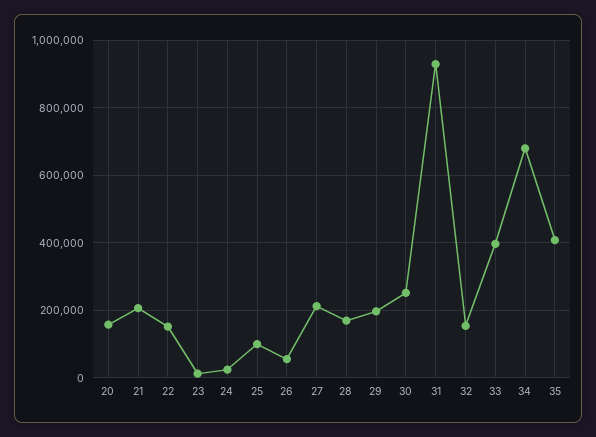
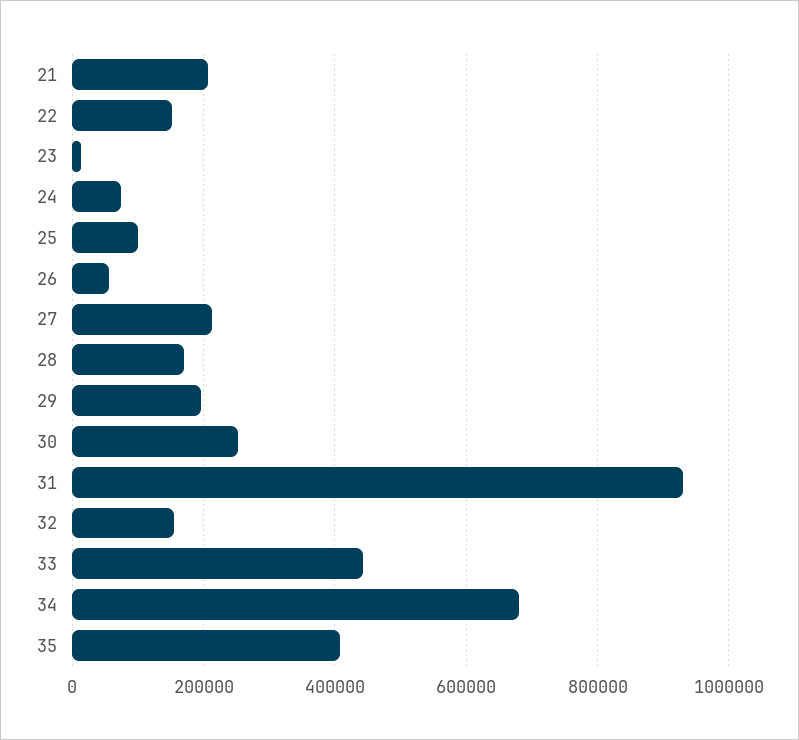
  {
-   "20": 160000,
    "21": 200000,
    "22": 160000,
    "23": 20000,
-   "24": 20000,
+   "24": 80000,
    "25": 100000,
    "26": 60000,
    "27": 220000,
    "28": 160000,
    "29": 200000,
    "30": 260000,
    "31": 920000,
    "32": 160000,
-   "33": 400000,
+   "33": 440000,
    "34": 680000,
    "35": 400000
  }

